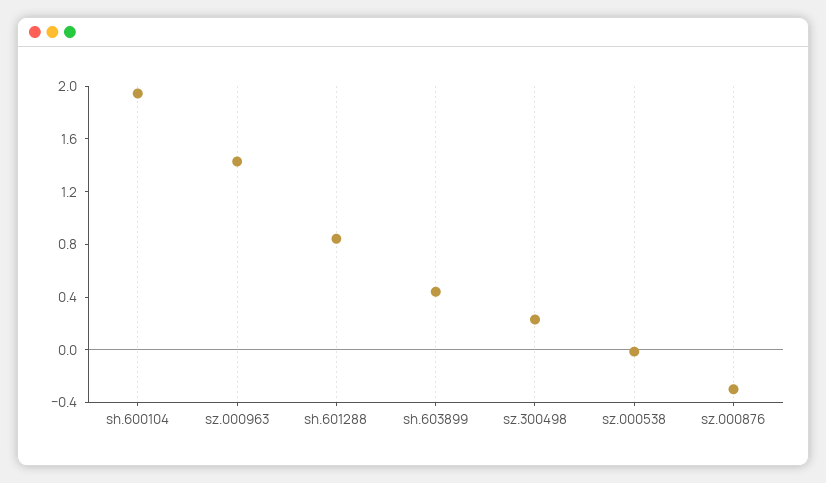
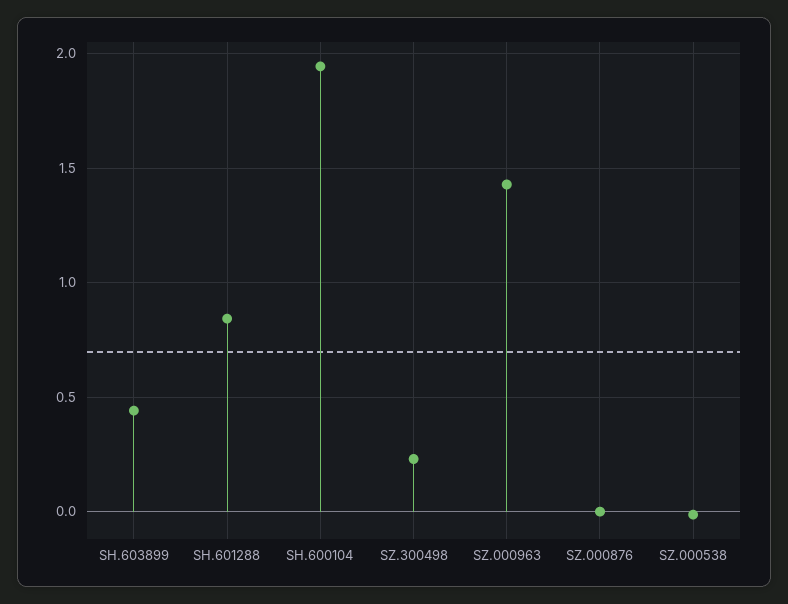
  {
    "sh.600104": 1.95,
    "sz.000963": 1.45,
    "sh.601288": 0.85,
    "sh.603899": 0.45,
    "sz.300498": 0.25,
    "sz.000538": 0,
-   "sz.000876": -0.3
+   "sz.000876": 0
  }

